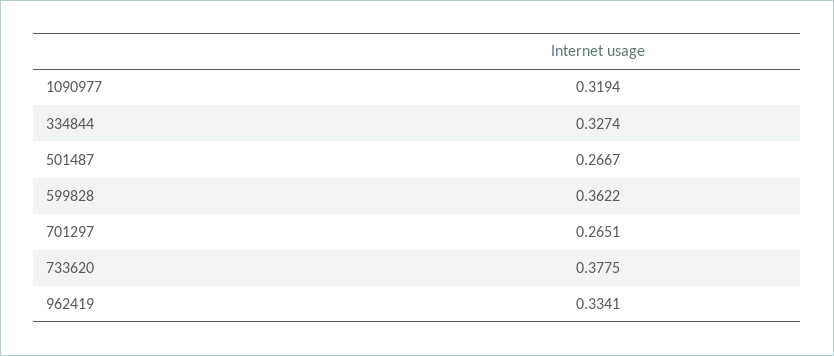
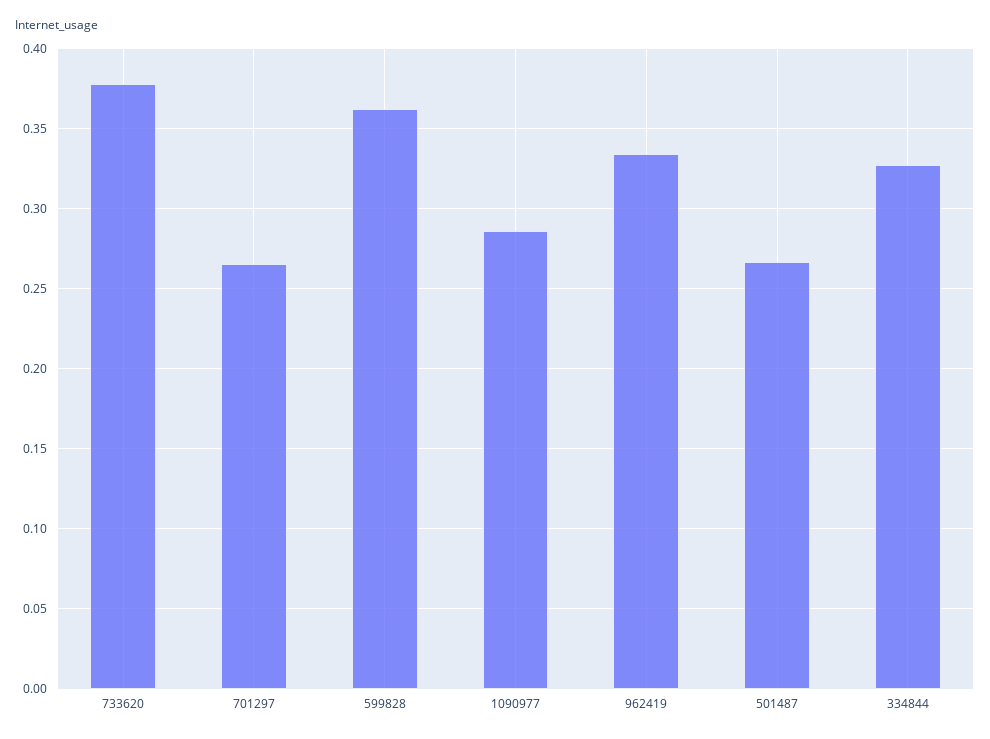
  {
-   "1090977": 0.3194,
+   "1090977": 0.285,
    "334844": 0.3274,
    "501487": 0.2667,
    "599828": 0.3622,
    "701297": 0.2651,
    "733620": 0.3775,
    "962419": 0.3341
  }

